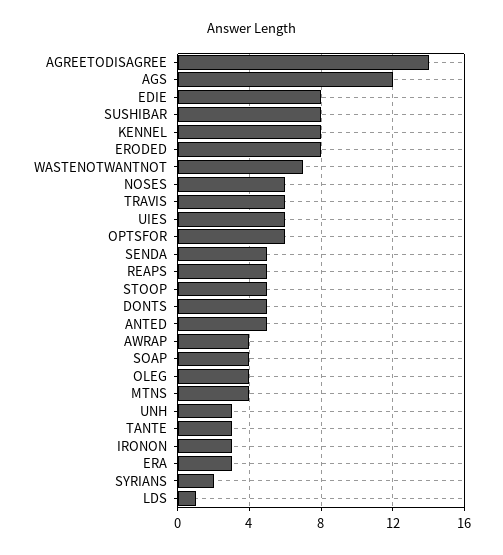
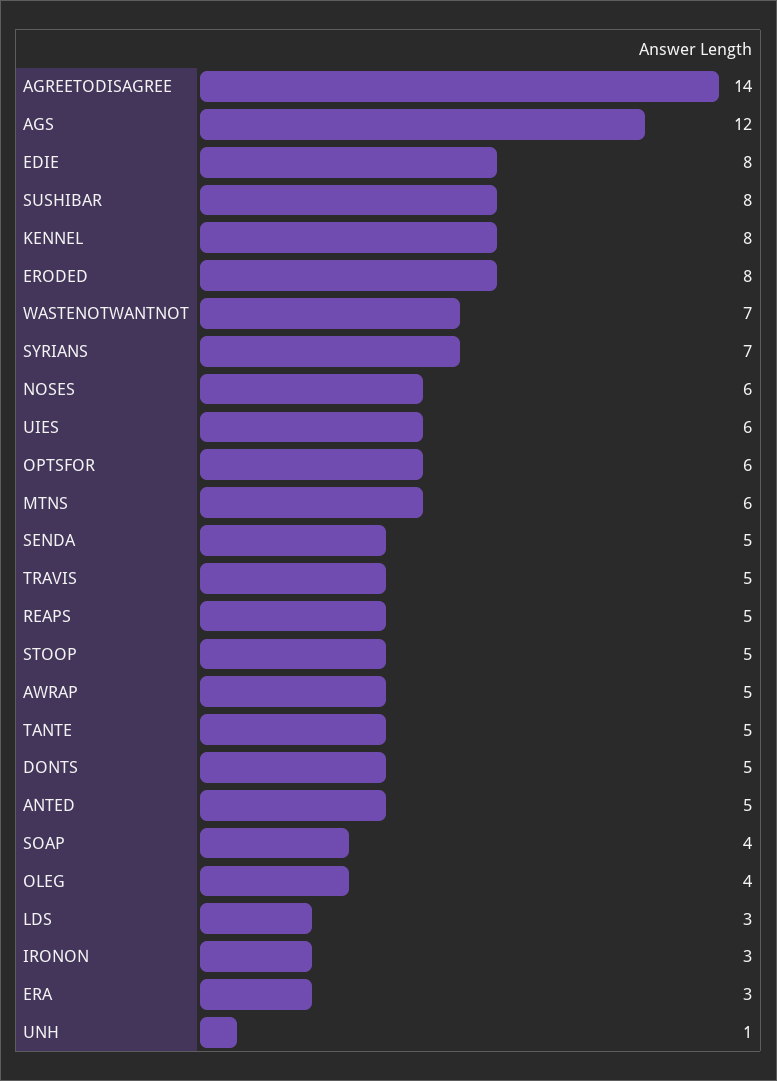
  {
    "AGREETODISAGREE": 14,
    "AGS": 12,
    "EDIE": 8,
    "SUSHIBAR": 8,
    "KENNEL": 8,
    "ERODED": 8,
    "WASTENOTWANTNOT": 7,
    "NOSES": 6,
-   "TRAVIS": 6,
+   "TRAVIS": 5,
    "UIES": 6,
    "OPTSFOR": 6,
    "SENDA": 5,
    "REAPS": 5,
    "STOOP": 5,
    "DONTS": 5,
    "ANTED": 5,
-   "AWRAP": 4,
+   "AWRAP": 5,
    "SOAP": 4,
    "OLEG": 4,
-   "MTNS": 4,
+   "MTNS": 6,
-   "UNH": 3,
+   "UNH": 1,
-   "TANTE": 3,
+   "TANTE": 5,
    "IRONON": 3,
    "ERA": 3,
-   "SYRIANS": 2,
+   "SYRIANS": 7,
-   "LDS": 1
+   "LDS": 3
  }

